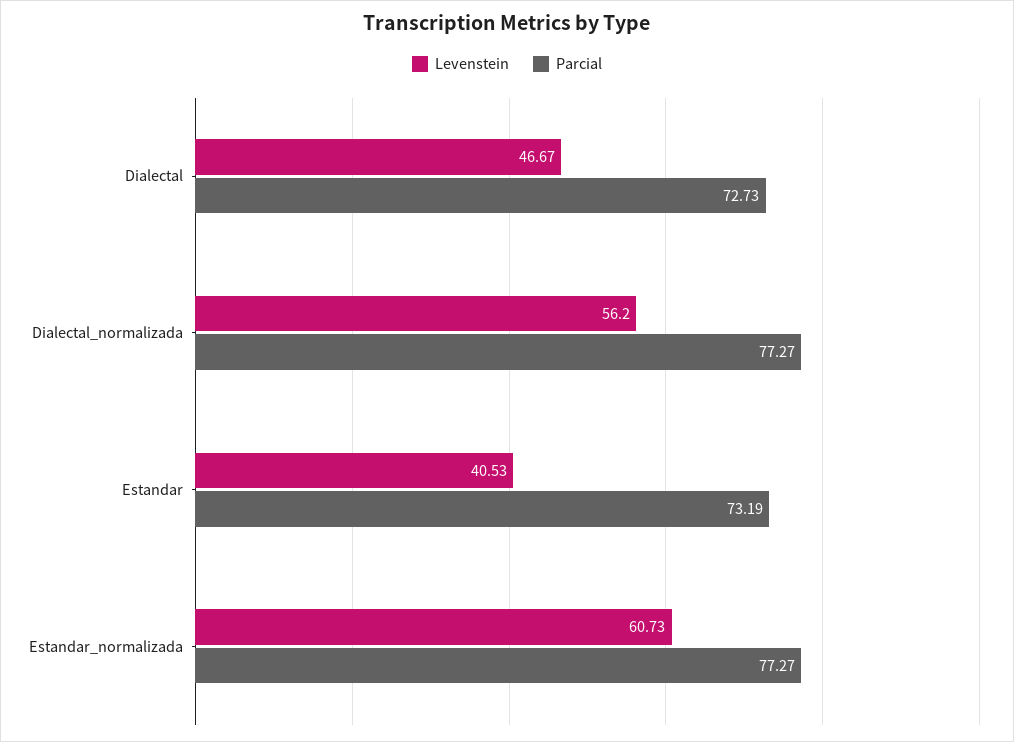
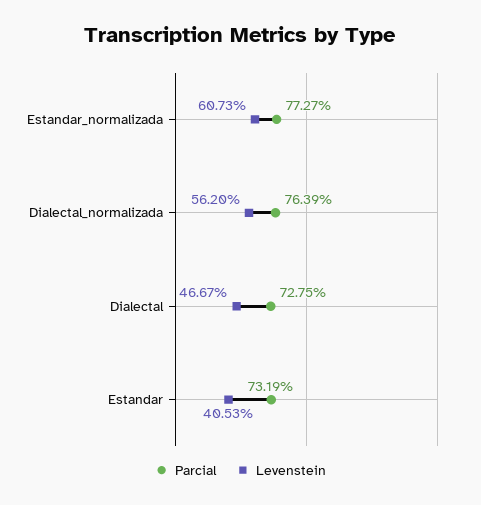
  {
    "Levenstein": {
      "Dialectal": 46.67,
      "Dialectal_normalizada": 56.2,
      "Estandar": 40.53,
      "Estandar_normalizada": 60.73
    },
    "Parcial": {
-     "Dialectal": 72.73,
+     "Dialectal": 72.75,
-     "Dialectal_normalizada": 77.27,
+     "Dialectal_normalizada": 76.39,
      "Estandar": 73.19,
      "Estandar_normalizada": 77.27
    }
  }

